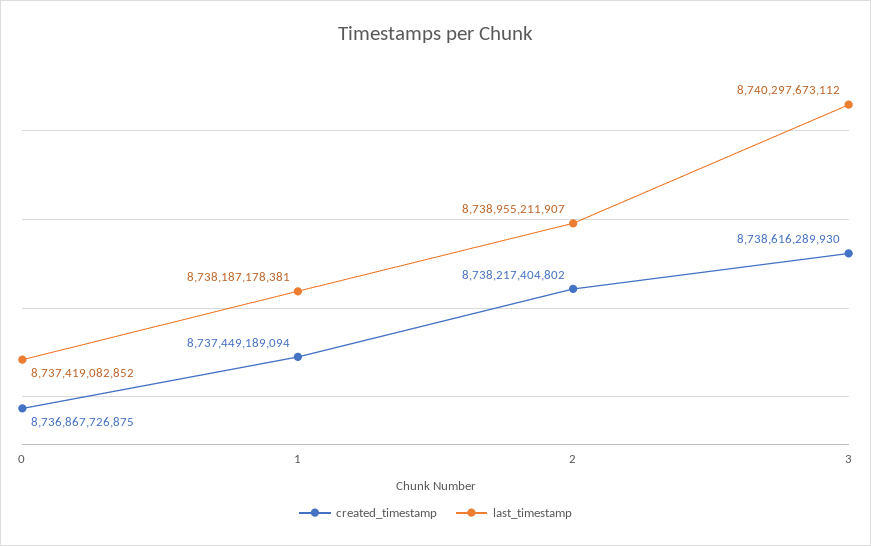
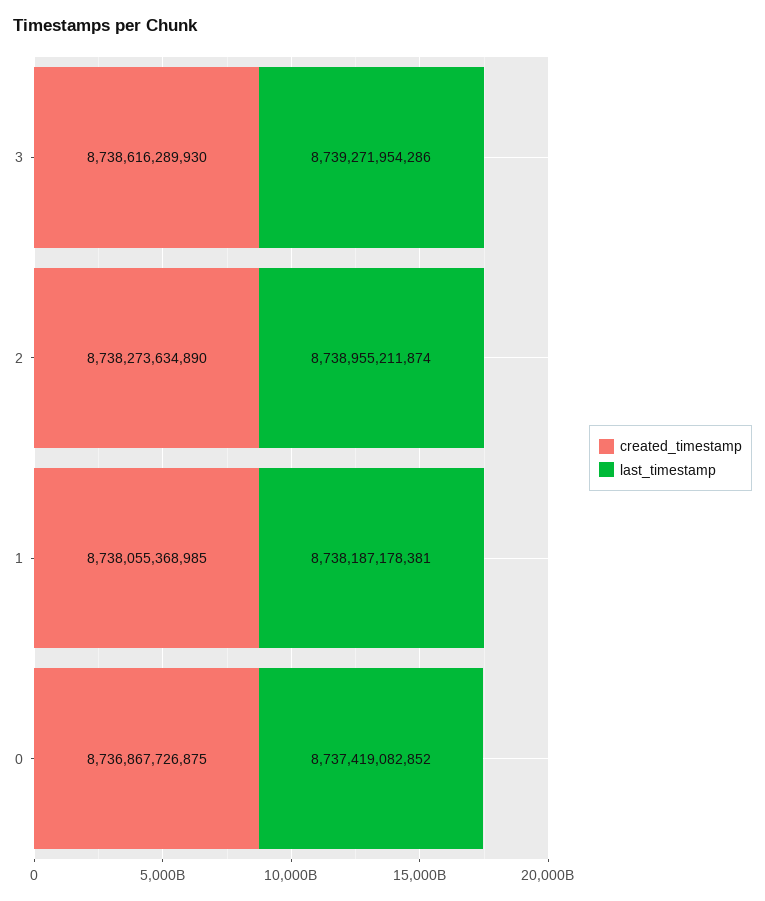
  {
    "created_timestamp": {
      "0": 8736867726875,
-     "1": 8737449189094,
+     "1": 8738055368985,
-     "2": 8738217404802,
+     "2": 8738273634890,
      "3": 8738616289930
    },
    "last_timestamp": {
      "0": 8737419082852,
      "1": 8738187178381,
-     "2": 8738955211907,
+     "2": 8738955211874,
-     "3": 8740297673112
+     "3": 8739271954286
    }
  }

